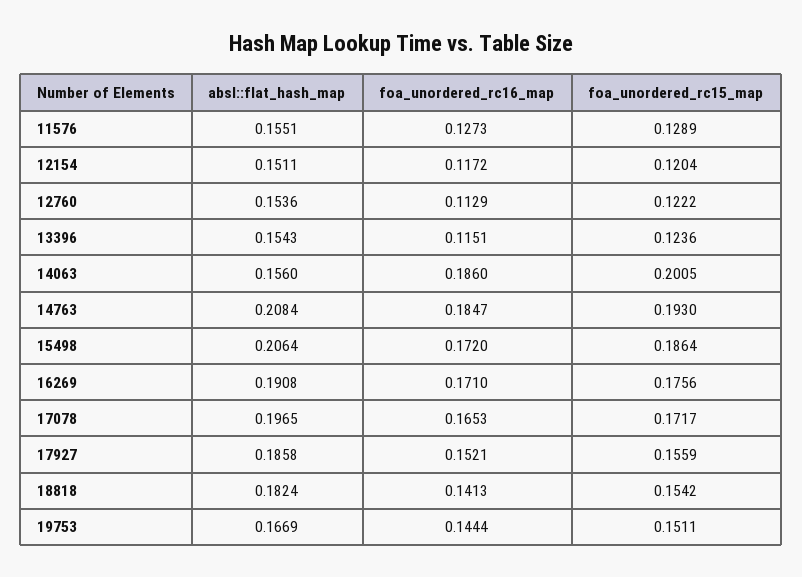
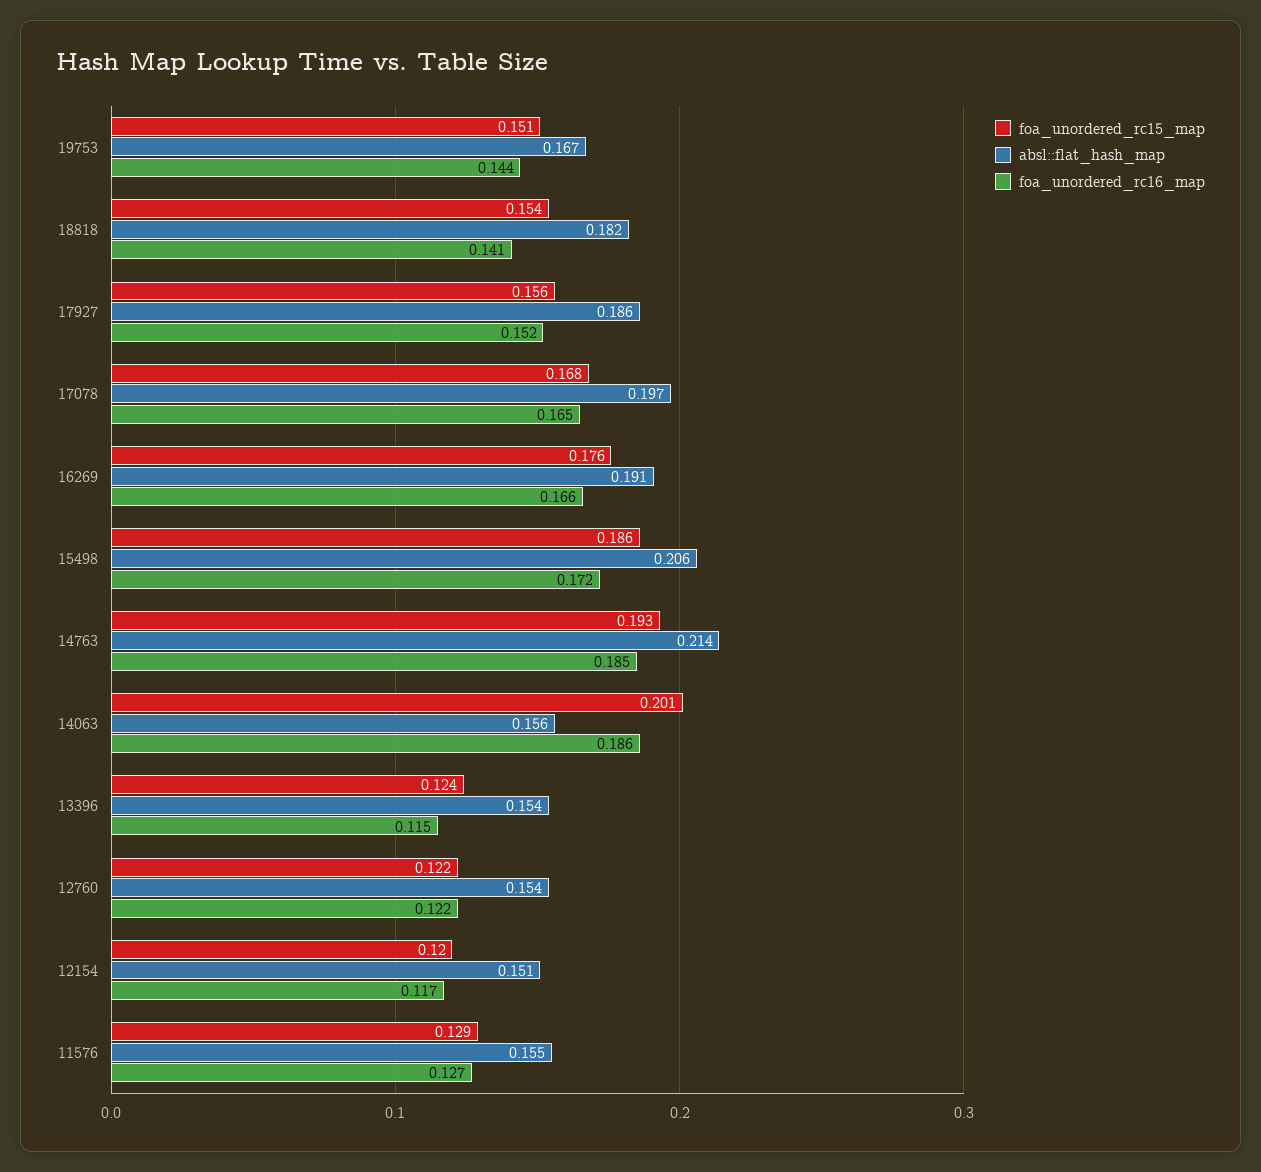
  {
    "absl::flat_hash_map": {
      "11576": 0.1551,
      "12154": 0.1511,
      "12760": 0.1536,
      "13396": 0.1543,
      "14063": 0.156,
-     "14763": 0.2084,
+     "14763": 0.214,
      "15498": 0.2064,
      "16269": 0.1908,
      "17078": 0.1965,
      "17927": 0.1858,
      "18818": 0.1824,
      "19753": 0.1669
    },
    "foa_unordered_rc16_map": {
      "11576": 0.1273,
      "12154": 0.1172,
-     "12760": 0.1129,
+     "12760": 0.122,
      "13396": 0.1151,
      "14063": 0.186,
      "14763": 0.1847,
      "15498": 0.172,
-     "16269": 0.171,
+     "16269": 0.166,
      "17078": 0.1653,
      "17927": 0.1521,
      "18818": 0.1413,
      "19753": 0.1444
    },
    "foa_unordered_rc15_map": {
      "11576": 0.1289,
      "12154": 0.1204,
      "12760": 0.1222,
      "13396": 0.1236,
      "14063": 0.2005,
      "14763": 0.193,
      "15498": 0.1864,
      "16269": 0.1756,
-     "17078": 0.1717,
+     "17078": 0.168,
      "17927": 0.1559,
      "18818": 0.1542,
      "19753": 0.1511
    }
  }

